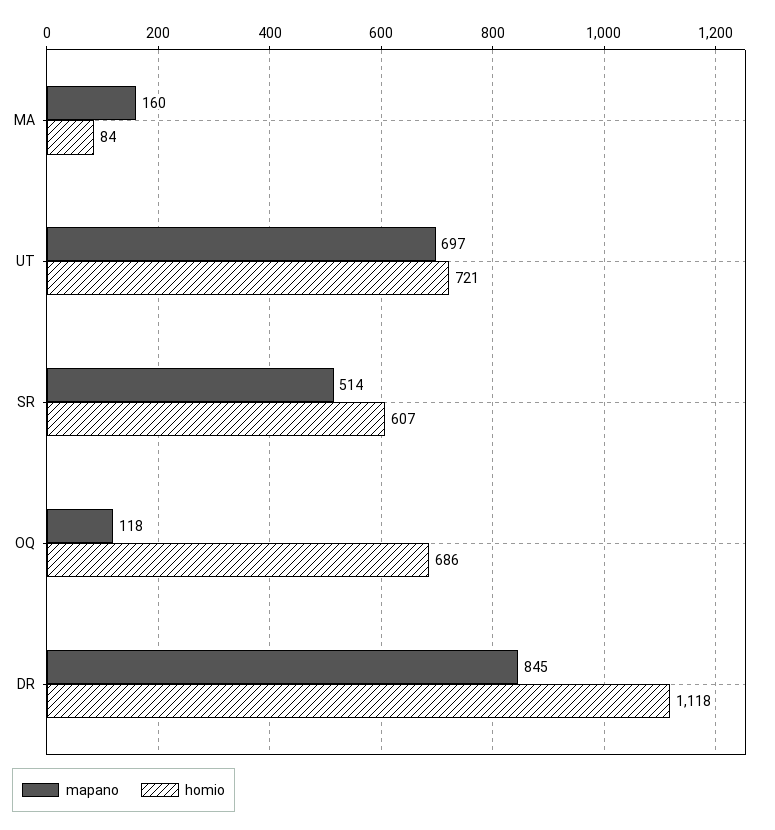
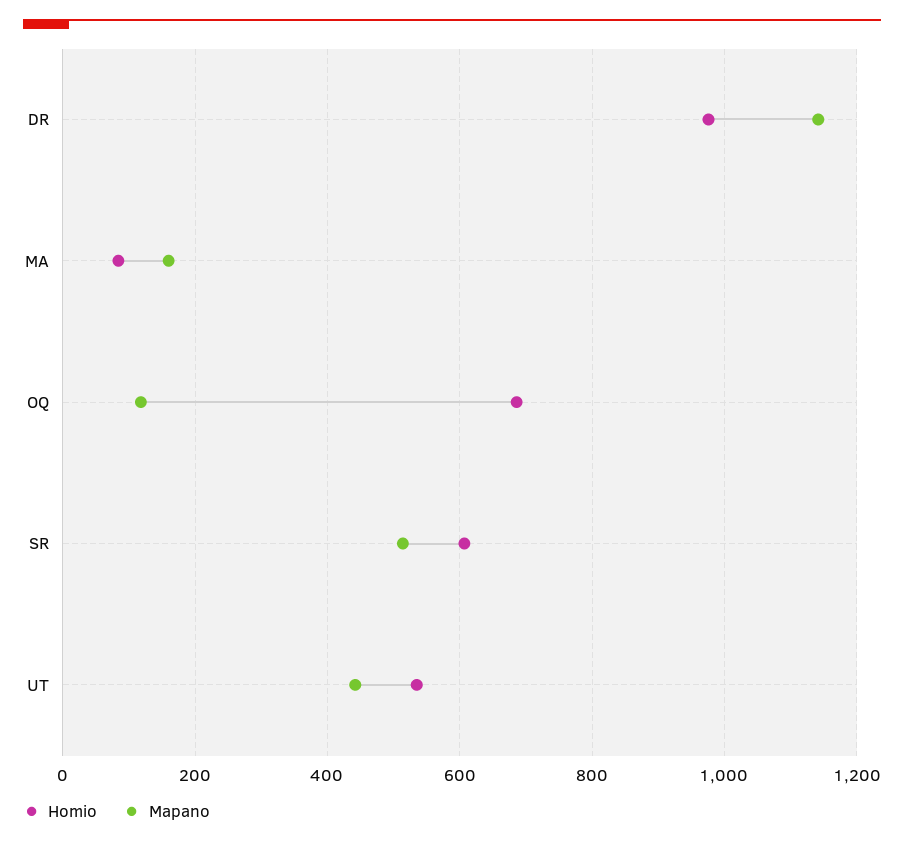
  {
    "mapano": {
      "MA": 160,
-     "UT": 697,
+     "UT": 440,
      "SR": 514,
      "OQ": 118,
-     "DR": 845
+     "DR": 1140
    },
    "homio": {
      "MA": 84,
-     "UT": 721,
+     "UT": 540,
      "SR": 607,
      "OQ": 686,
-     "DR": 1118
+     "DR": 980
    }
  }

